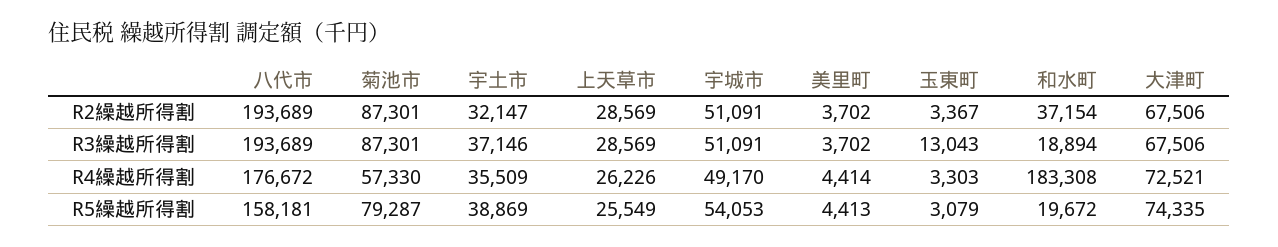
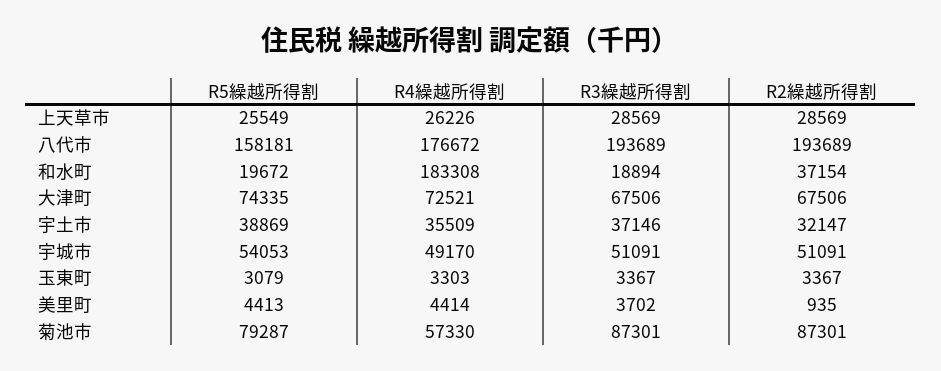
  {
    "八代市": {
      "R2繰越所得割": 193689,
      "R3繰越所得割": 193689,
      "R4繰越所得割": 176672,
      "R5繰越所得割": 158181
    },
    "菊池市": {
      "R2繰越所得割": 87301,
      "R3繰越所得割": 87301,
      "R4繰越所得割": 57330,
      "R5繰越所得割": 79287
    },
    "宇土市": {
      "R2繰越所得割": 32147,
      "R3繰越所得割": 37146,
      "R4繰越所得割": 35509,
      "R5繰越所得割": 38869
    },
    "上天草市": {
      "R2繰越所得割": 28569,
      "R3繰越所得割": 28569,
      "R4繰越所得割": 26226,
      "R5繰越所得割": 25549
    },
    "宇城市": {
      "R2繰越所得割": 51091,
      "R3繰越所得割": 51091,
      "R4繰越所得割": 49170,
      "R5繰越所得割": 54053
    },
    "美里町": {
-     "R2繰越所得割": 3702,
+     "R2繰越所得割": 935,
      "R3繰越所得割": 3702,
      "R4繰越所得割": 4414,
      "R5繰越所得割": 4413
    },
    "玉東町": {
      "R2繰越所得割": 3367,
-     "R3繰越所得割": 13043,
+     "R3繰越所得割": 3367,
      "R4繰越所得割": 3303,
      "R5繰越所得割": 3079
    },
    "和水町": {
      "R2繰越所得割": 37154,
      "R3繰越所得割": 18894,
      "R4繰越所得割": 183308,
      "R5繰越所得割": 19672
    },
    "大津町": {
      "R2繰越所得割": 67506,
      "R3繰越所得割": 67506,
      "R4繰越所得割": 72521,
      "R5繰越所得割": 74335
    }
  }

